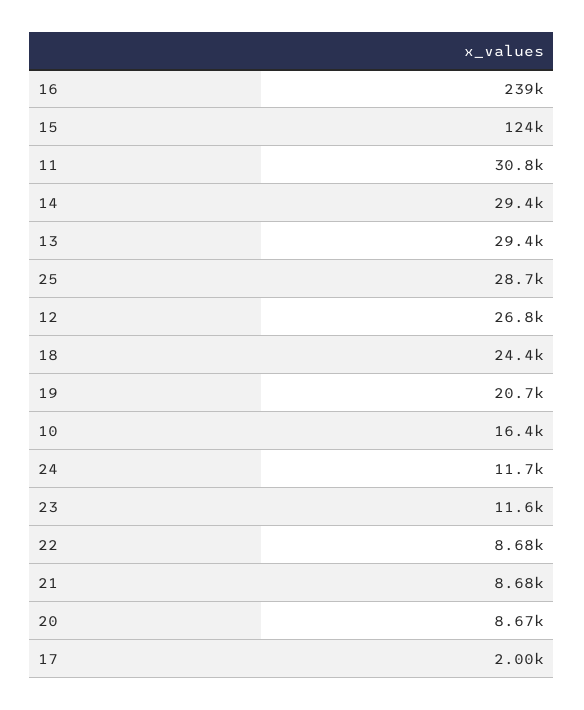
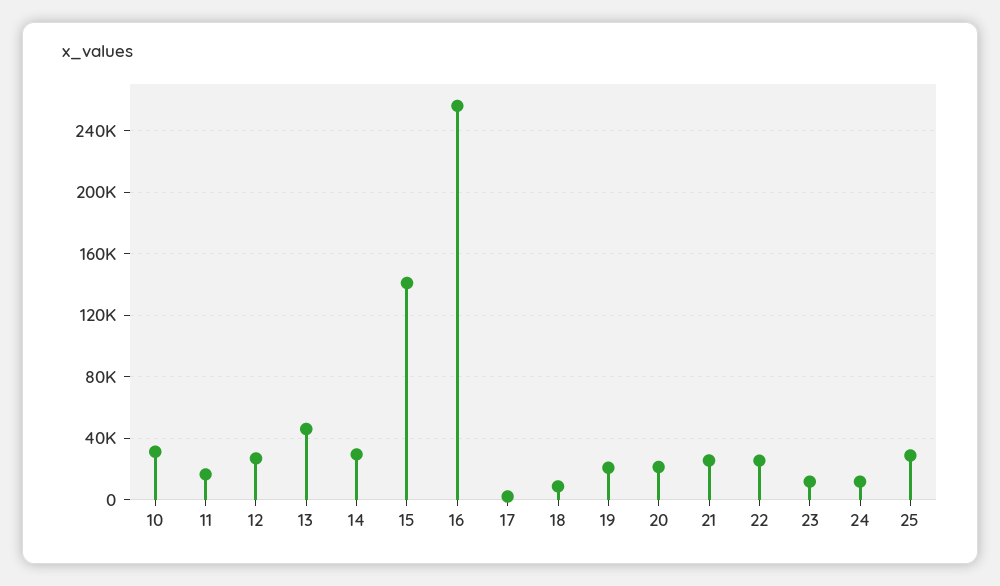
  {
-   "16": 239000,
+   "16": 255000,
-   "15": 124000,
+   "15": 140000,
-   "11": 30800,
+   "11": 15000,
    "14": 29400,
-   "13": 29400,
+   "13": 45000,
    "25": 28700,
    "12": 26800,
-   "18": 24400,
+   "18": 10000,
    "19": 20700,
-   "10": 16400,
+   "10": 30000,
    "24": 11700,
    "23": 11600,
-   "22": 8680,
+   "22": 25000,
-   "21": 8680,
+   "21": 25000,
-   "20": 8670,
+   "20": 20000,
    "17": 2000
  }

